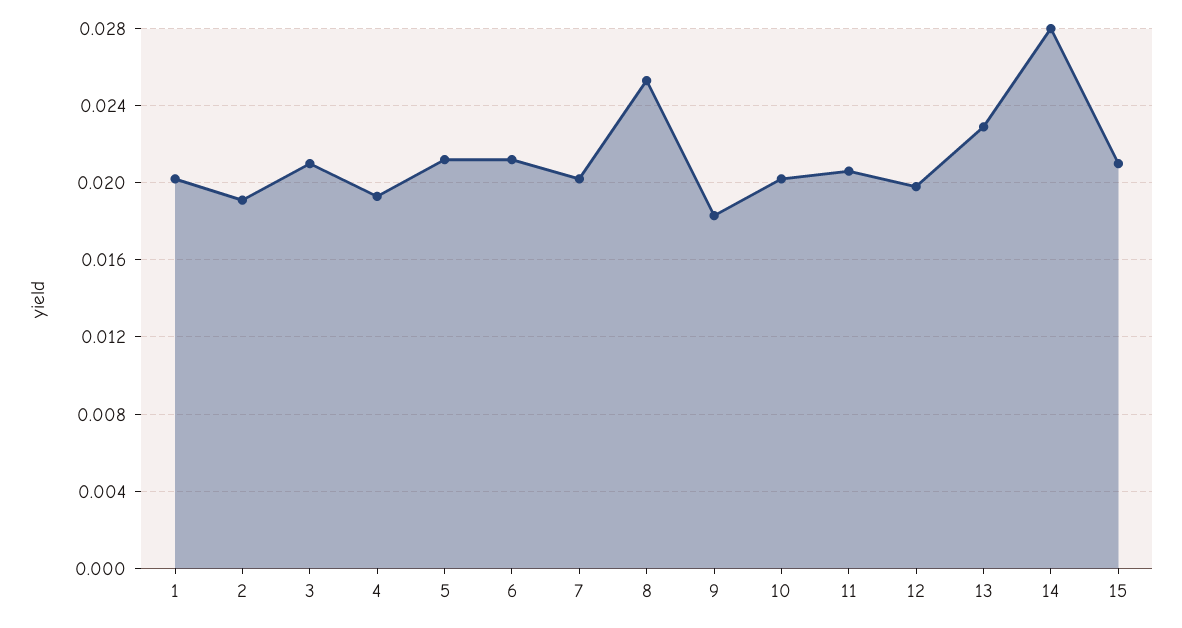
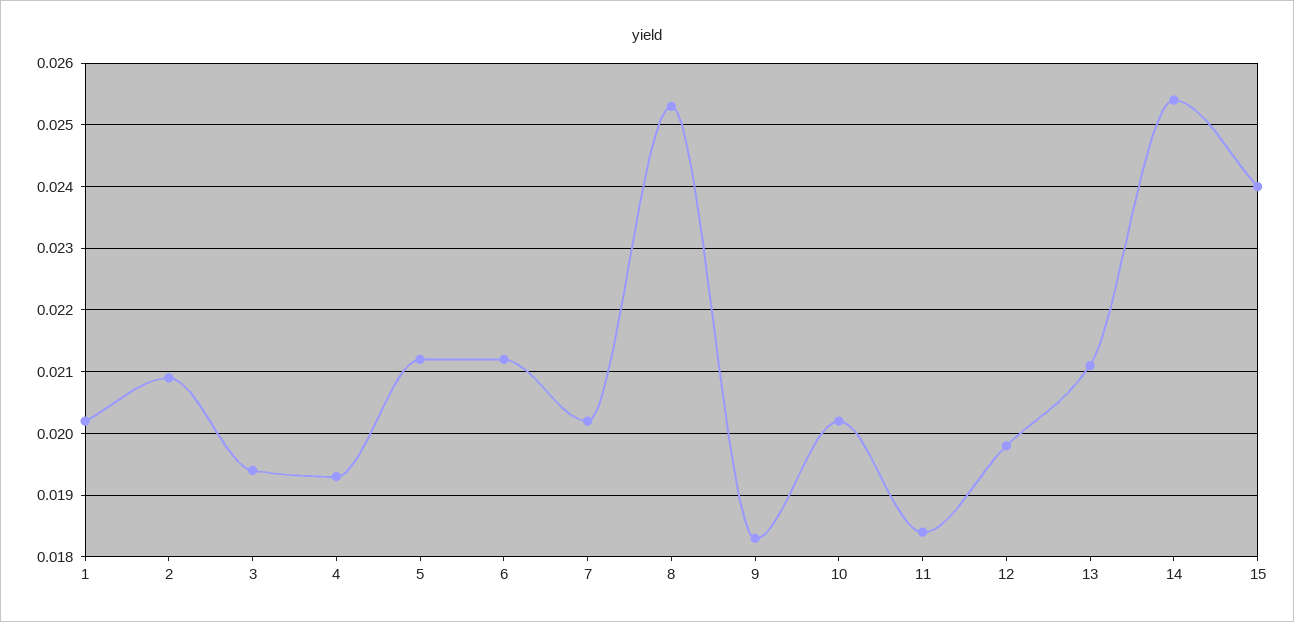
  {
    "1": 0.0202,
-   "2": 0.019,
+   "2": 0.0209,
-   "3": 0.021,
+   "3": 0.0194,
    "4": 0.0193,
    "5": 0.0212,
    "6": 0.0212,
    "7": 0.0202,
    "8": 0.0253,
    "9": 0.0183,
    "10": 0.0202,
-   "11": 0.0205,
+   "11": 0.0184,
    "12": 0.0198,
-   "13": 0.023,
+   "13": 0.0211,
-   "14": 0.028,
+   "14": 0.0254,
-   "15": 0.021
+   "15": 0.024
  }

